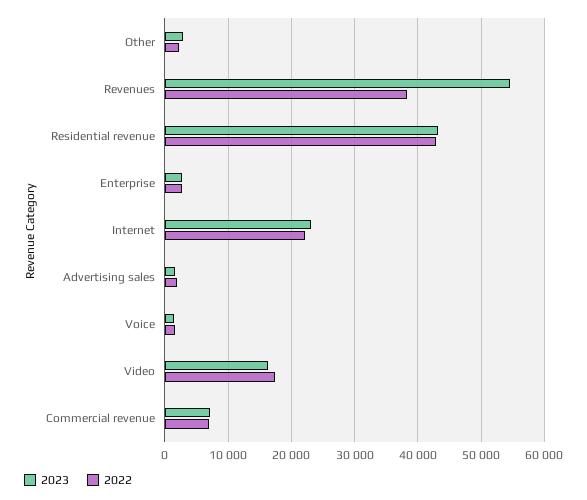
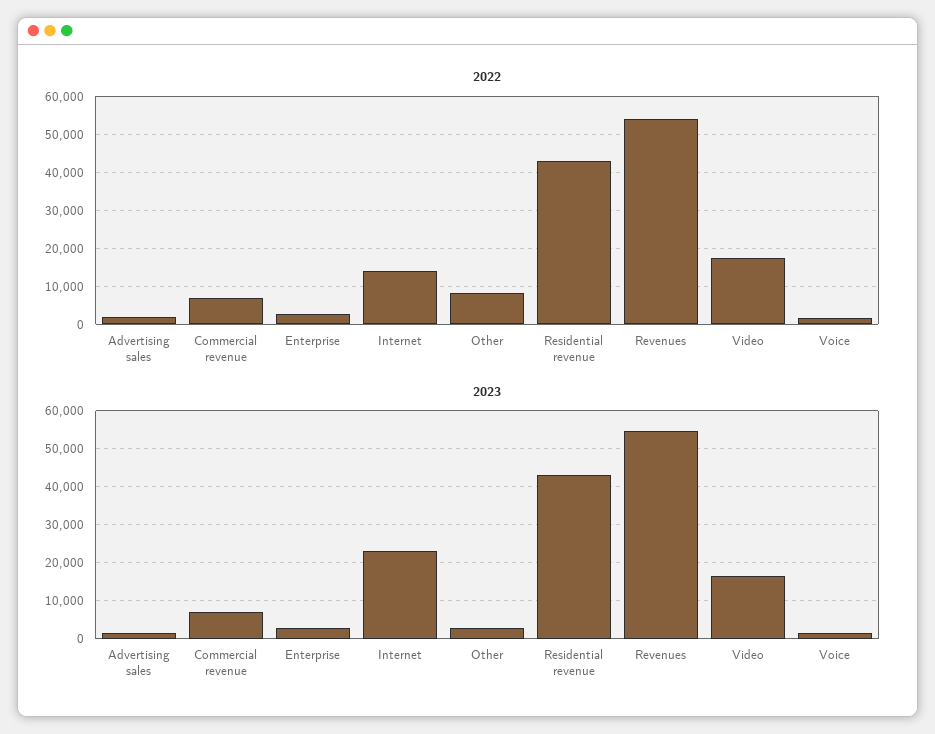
  {
    "2023": {
      "Other": 3000,
      "Revenues": 55000,
      "Residential revenue": 43000,
      "Enterprise": 3000,
      "Internet": 23000,
      "Advertising sales": 2000,
      "Voice": 2000,
      "Video": 16000,
      "Commercial revenue": 7000
    },
    "2022": {
-     "Other": 2000,
+     "Other": 8000,
-     "Revenues": 38000,
+     "Revenues": 54000,
      "Residential revenue": 43000,
      "Enterprise": 3000,
-     "Internet": 22000,
+     "Internet": 14000,
      "Advertising sales": 2000,
      "Voice": 2000,
      "Video": 17000,
      "Commercial revenue": 7000
    }
  }

